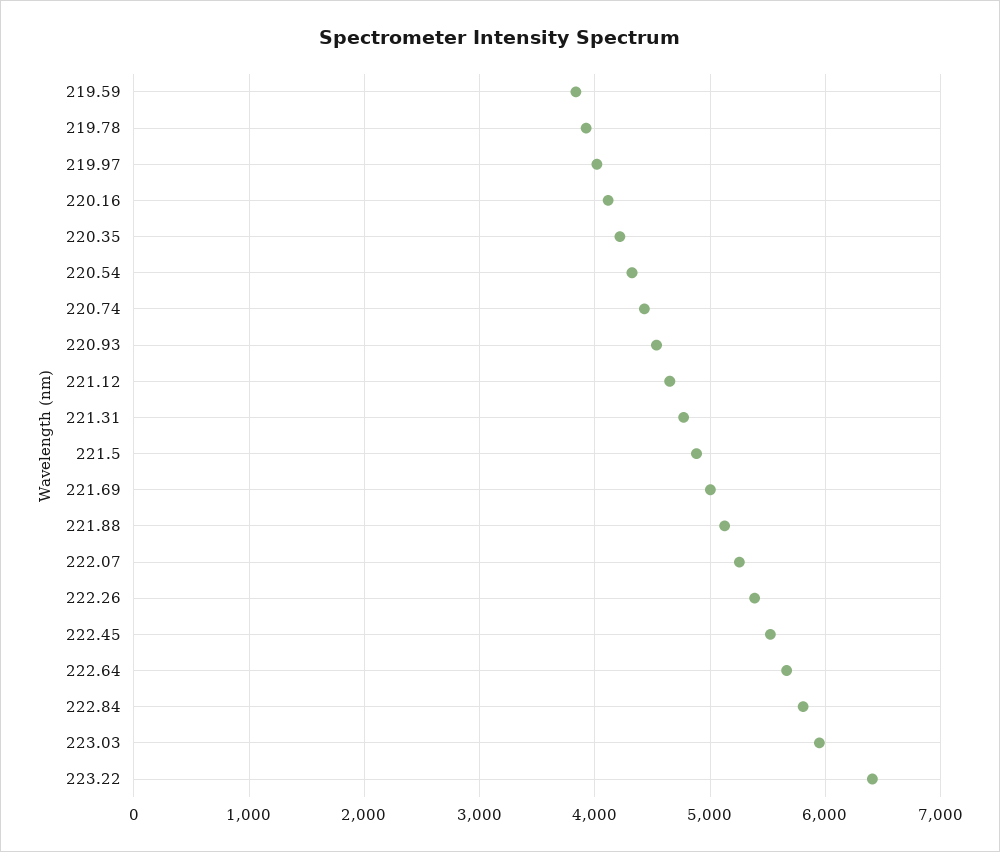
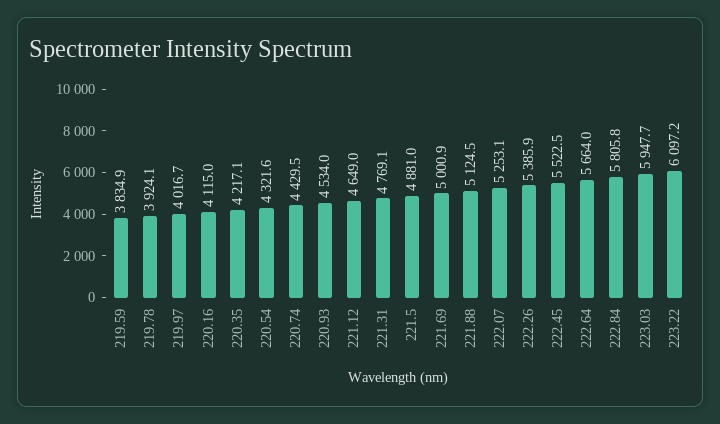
  {
    "219.59": 3834.9,
    "219.78": 3924.1,
    "219.97": 4016.7,
    "220.16": 4115,
    "220.35": 4217.1,
    "220.54": 4321.6,
    "220.74": 4429.5,
    "220.93": 4534,
    "221.12": 4649,
    "221.31": 4769.1,
    "221.5": 4881,
    "221.69": 5000.9,
    "221.88": 5124.5,
    "222.07": 5253.1,
    "222.26": 5385.9,
    "222.45": 5522.5,
    "222.64": 5664,
    "222.84": 5805.8,
    "223.03": 5947.7,
-   "223.22": 6400
+   "223.22": 6097.2
  }

